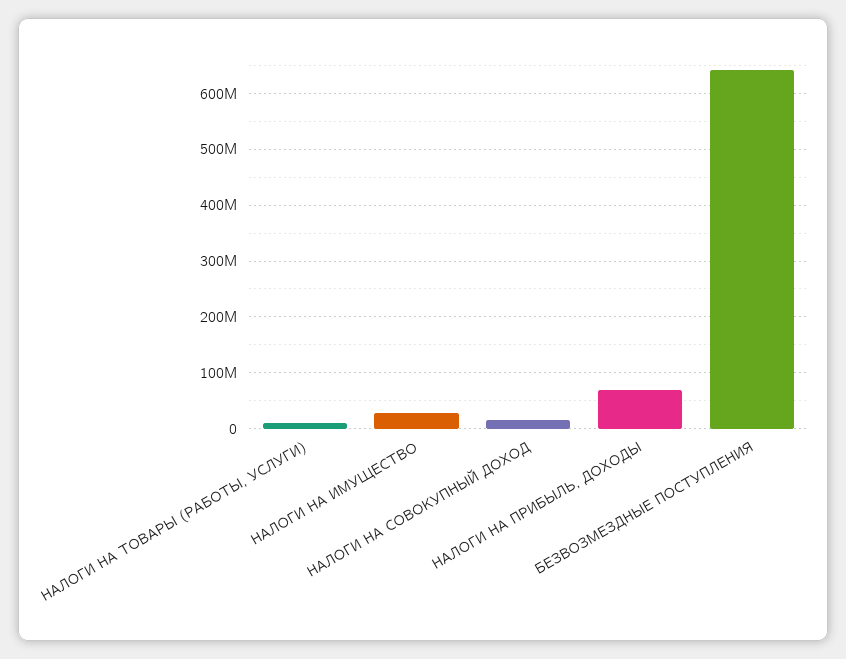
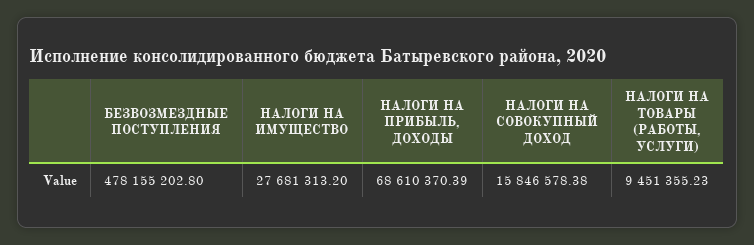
  {
    "НАЛОГИ НА ТОВАРЫ (РАБОТЫ, УСЛУГИ)": 9451355.23,
    "НАЛОГИ НА ИМУЩЕСТВО": 27681313.2,
    "НАЛОГИ НА СОВОКУПНЫЙ ДОХОД": 15846578.38,
    "НАЛОГИ НА ПРИБЫЛЬ, ДОХОДЫ": 68610370.39,
-   "БЕЗВОЗМЕЗДНЫЕ ПОСТУПЛЕНИЯ": 640000000
+   "БЕЗВОЗМЕЗДНЫЕ ПОСТУПЛЕНИЯ": 478155202.8
  }

